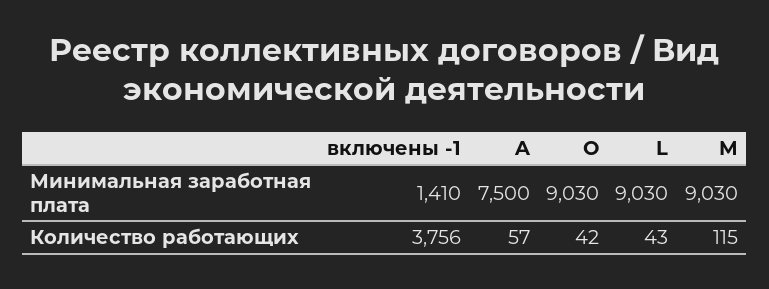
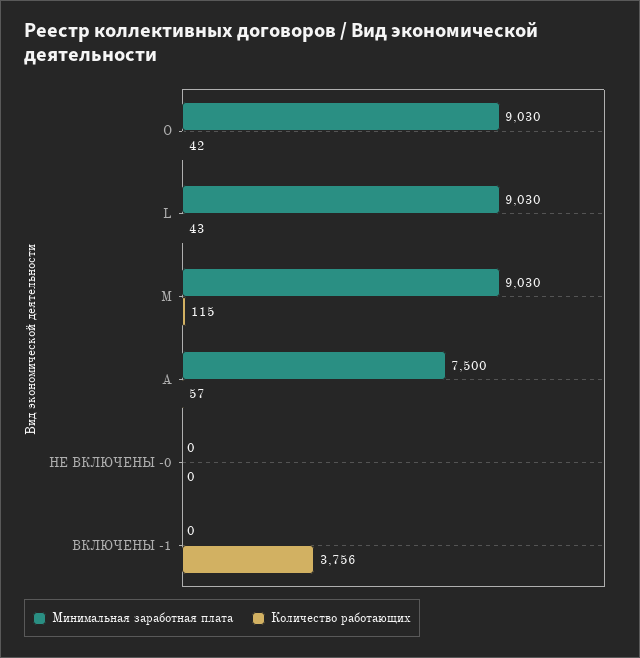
  {
    "Минимальная заработная плата": {
-     "включены -1": 1410,
+     "включены -1": 0,
      "A": 7500,
      "O": 9030,
      "L": 9030,
-     "M": 9030
+     "M": 9030,
+     "НЕ ВКЛЮЧЕНЫ -0": 0
    },
    "Количество работающих": {
      "включены -1": 3756,
      "A": 57,
      "O": 42,
      "L": 43,
-     "M": 115
+     "M": 115,
+     "НЕ ВКЛЮЧЕНЫ -0": 0
    }
  }

